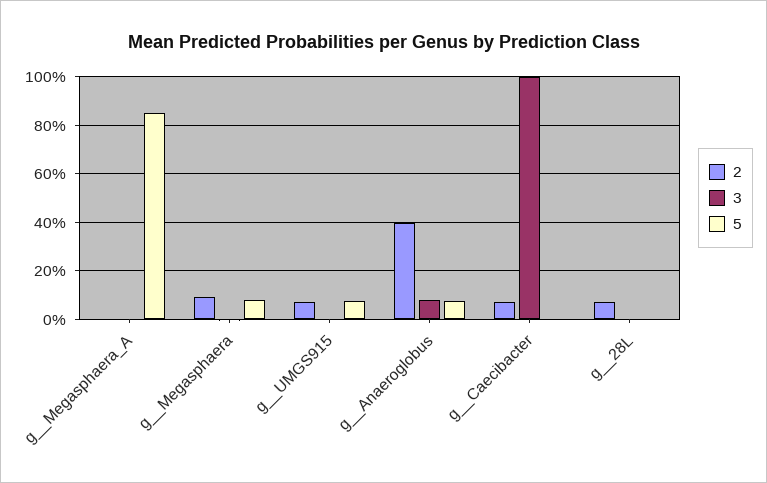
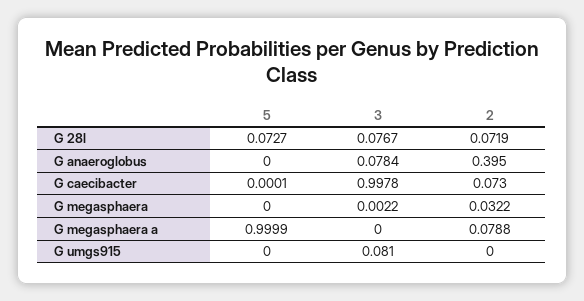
  {
    "2": {
-     "g__Megasphaera_A": 0,
+     "g__Megasphaera_A": 0.0788,
-     "g__Megasphaera": 0.1,
+     "g__Megasphaera": 0.0322,
-     "g__UMGS915": 0.075,
+     "g__UMGS915": 0,
      "g__Anaeroglobus": 0.395,
      "g__Caecibacter": 0.073,
      "g__28L": 0.0719
    },
    "3": {
      "g__Megasphaera_A": 0,
      "g__Megasphaera": 0.0022,
-     "g__UMGS915": 0,
+     "g__UMGS915": 0.081,
      "g__Anaeroglobus": 0.0784,
      "g__Caecibacter": 0.9978,
-     "g__28L": 0
+     "g__28L": 0.0767
    },
    "5": {
-     "g__Megasphaera_A": 0.85,
+     "g__Megasphaera_A": 0.9999,
-     "g__Megasphaera": 0.075,
+     "g__Megasphaera": 0,
-     "g__UMGS915": 0.075,
+     "g__UMGS915": 0,
-     "g__Anaeroglobus": 0.075,
+     "g__Anaeroglobus": 0,
      "g__Caecibacter": 0.0001,
-     "g__28L": 0
+     "g__28L": 0.0727
    }
  }

